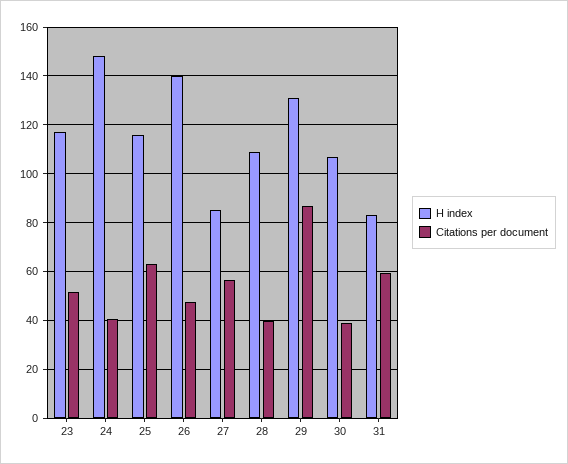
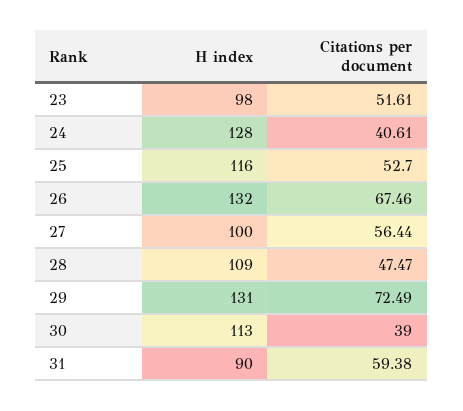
  {
    "H index": {
-     "23": 117.5,
+     "23": 98,
-     "24": 147.5,
+     "24": 128,
      "25": 116,
-     "26": 140,
+     "26": 132,
-     "27": 85,
+     "27": 100,
      "28": 109,
      "29": 131,
-     "30": 107.5,
+     "30": 113,
-     "31": 82.5
+     "31": 90
    },
    "Citations per document": {
      "23": 51.61,
      "24": 40.61,
-     "25": 62.5,
+     "25": 52.7,
-     "26": 47.5,
+     "26": 67.46,
      "27": 56.44,
-     "28": 40,
+     "28": 47.47,
-     "29": 87.5,
+     "29": 72.49,
      "30": 39,
      "31": 59.38
    }
  }

